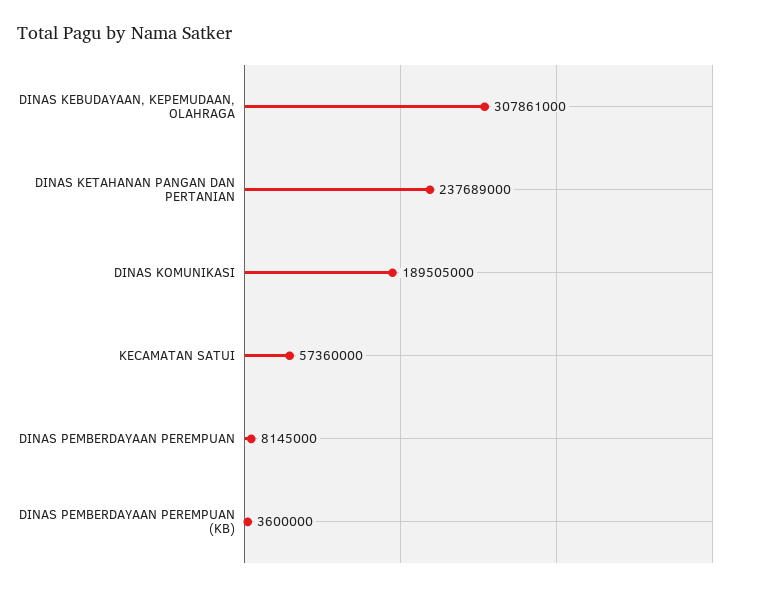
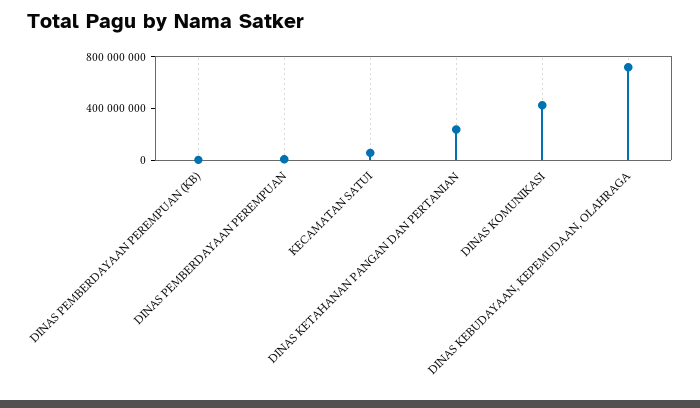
  {
-   "DINAS KEBUDAYAAN, KEPEMUDAAN, OLAHRAGA": 307861000,
+   "DINAS KEBUDAYAAN, KEPEMUDAAN, OLAHRAGA": 700000000,
    "DINAS KETAHANAN PANGAN DAN PERTANIAN": 237689000,
-   "DINAS KOMUNIKASI": 189505000,
+   "DINAS KOMUNIKASI": 400000000,
    "KECAMATAN SATUI": 57360000,
    "DINAS PEMBERDAYAAN PEREMPUAN": 8145000,
    "DINAS PEMBERDAYAAN PEREMPUAN (KB)": 3600000
  }

